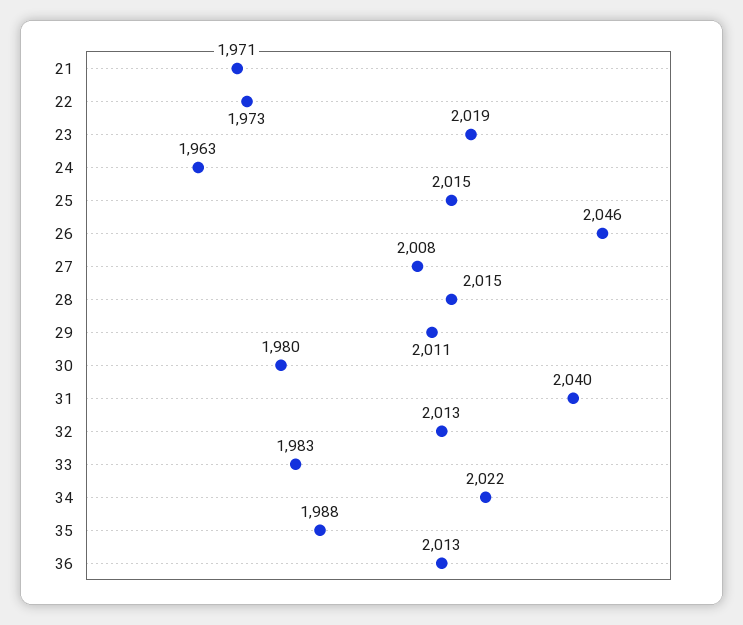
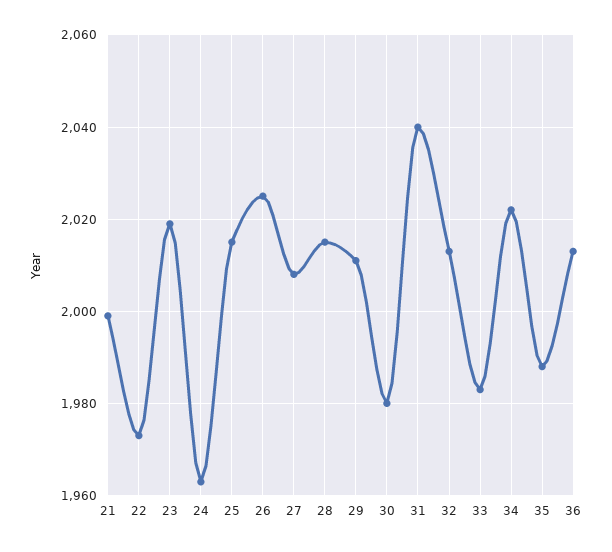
  {
-   "21": 1971,
+   "21": 2000,
    "22": 1973,
    "23": 2019,
    "24": 1963,
    "25": 2015,
-   "26": 2046,
+   "26": 2025,
    "27": 2008,
    "28": 2015,
    "29": 2011,
    "30": 1980,
    "31": 2040,
    "32": 2013,
    "33": 1983,
    "34": 2022,
    "35": 1988,
    "36": 2013
  }

